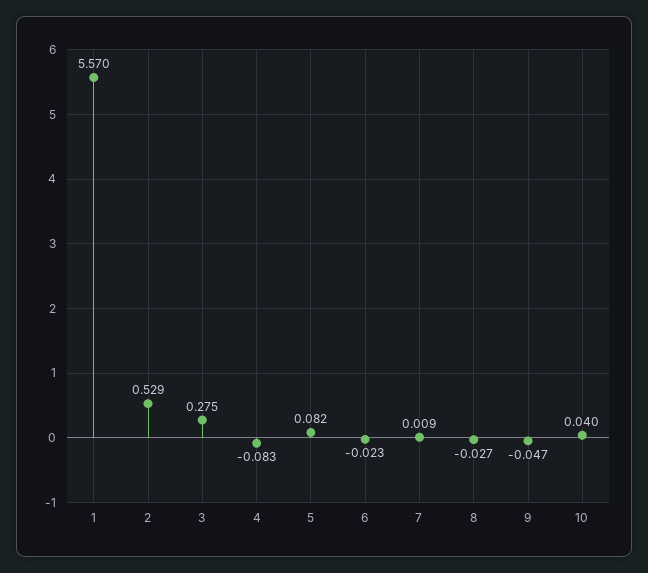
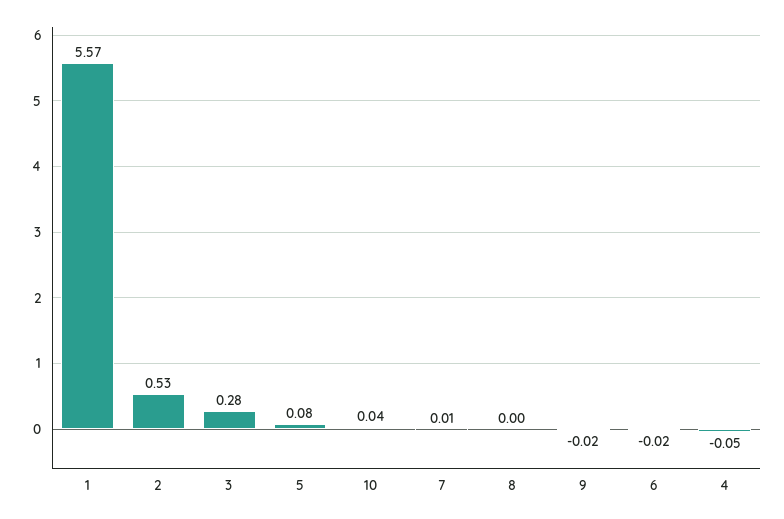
  {
    "1": 5.57,
    "2": 0.529,
    "3": 0.275,
-   "4": -0.083,
+   "4": -0.05,
    "5": 0.082,
    "6": -0.023,
    "7": 0.009,
-   "8": -0.027,
+   "8": 0,
-   "9": -0.047,
+   "9": -0.02,
    "10": 0.04
  }

